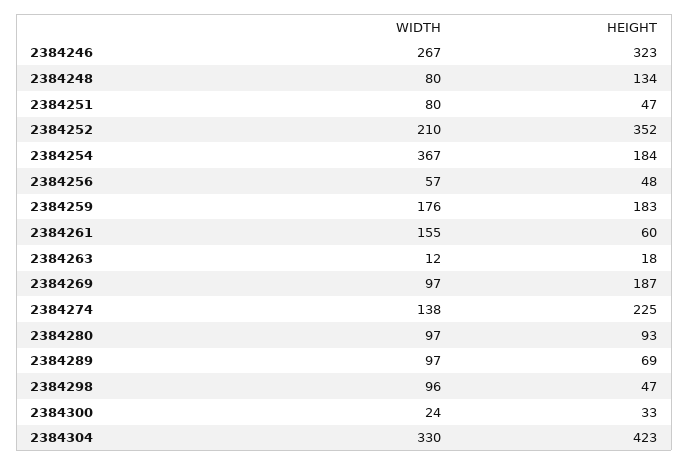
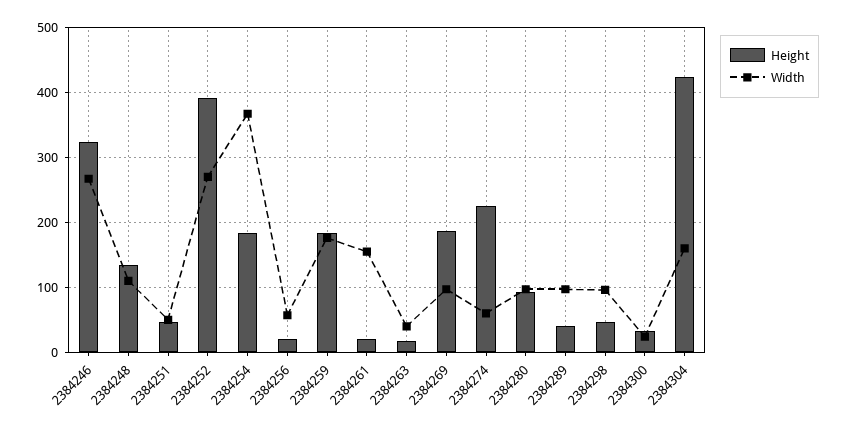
  {
    "WIDTH": {
      "2384246": 267,
-     "2384248": 80,
+     "2384248": 110,
-     "2384251": 80,
+     "2384251": 50,
-     "2384252": 210,
+     "2384252": 270,
      "2384254": 367,
      "2384256": 57,
      "2384259": 176,
      "2384261": 155,
-     "2384263": 12,
+     "2384263": 40,
      "2384269": 97,
-     "2384274": 138,
+     "2384274": 60,
      "2384280": 97,
      "2384289": 97,
      "2384298": 96,
      "2384300": 24,
-     "2384304": 330
+     "2384304": 160
    },
    "HEIGHT": {
      "2384246": 323,
      "2384248": 134,
      "2384251": 47,
-     "2384252": 352,
+     "2384252": 390,
      "2384254": 184,
-     "2384256": 48,
+     "2384256": 20,
      "2384259": 183,
-     "2384261": 60,
+     "2384261": 20,
      "2384263": 18,
      "2384269": 187,
      "2384274": 225,
      "2384280": 93,
-     "2384289": 69,
+     "2384289": 40,
      "2384298": 47,
      "2384300": 33,
      "2384304": 423
    }
  }

